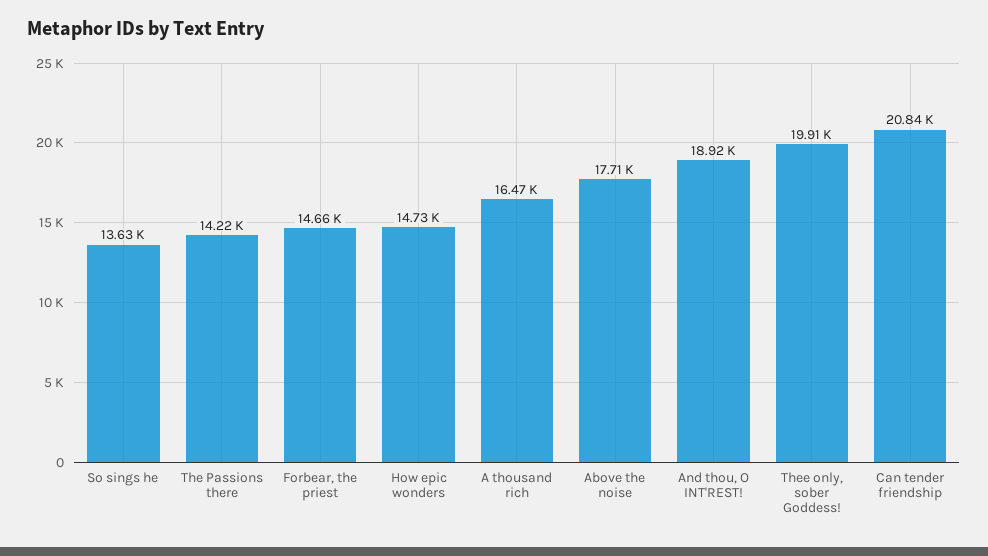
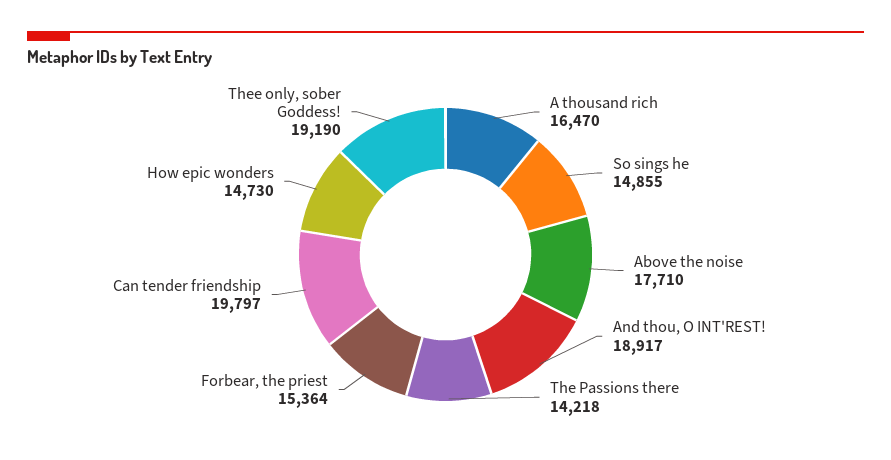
  {
-   "So sings he": 13630,
+   "So sings he": 14855,
    "The Passions there": 14218,
-   "Forbear, the priest": 14660,
+   "Forbear, the priest": 15364,
    "How epic wonders": 14730,
    "A thousand rich": 16470,
    "Above the noise": 17710,
    "And thou, O INT'REST!": 18917,
-   "Thee only, sober Goddess!": 19910,
+   "Thee only, sober Goddess!": 19190,
-   "Can tender friendship": 20840
+   "Can tender friendship": 19797
  }

